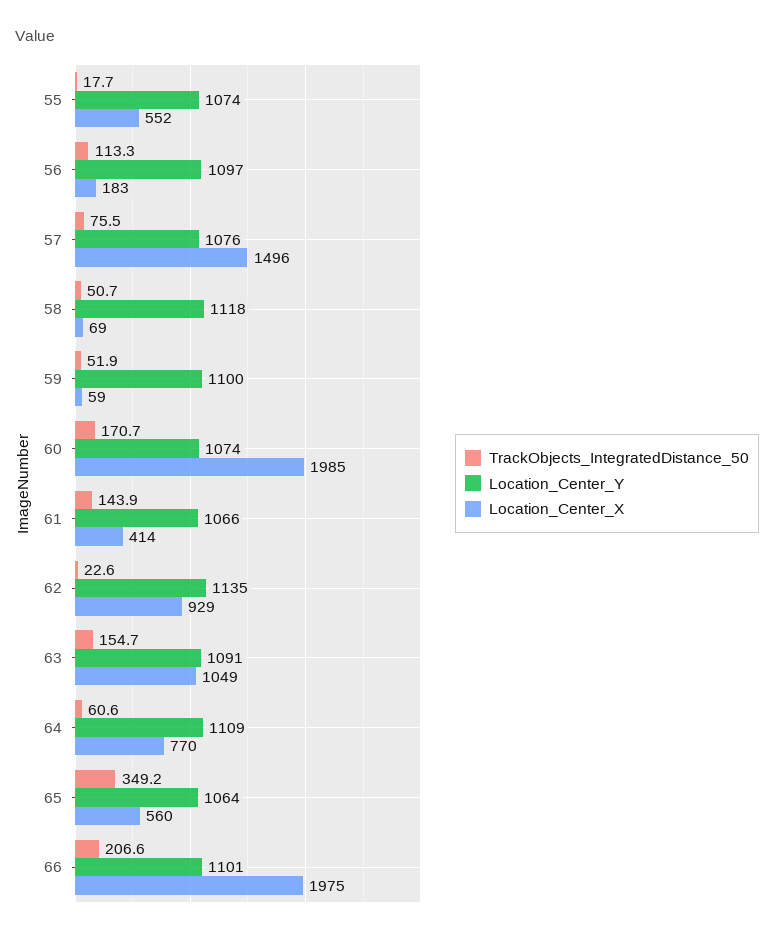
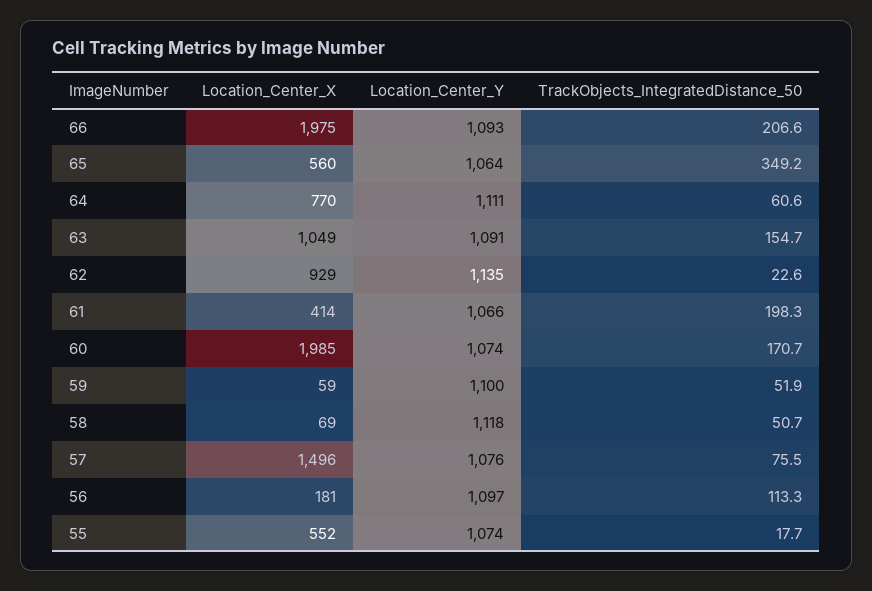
  {
    "TrackObjects_IntegratedDistance_50": {
      "55": 17.7,
      "56": 113.3,
      "57": 75.5,
      "58": 50.7,
      "59": 51.9,
      "60": 170.7,
-     "61": 143.9,
+     "61": 198.3,
      "62": 22.6,
      "63": 154.7,
      "64": 60.6,
      "65": 349.2,
      "66": 206.6
    },
    "Location_Center_Y": {
      "55": 1074,
      "56": 1097,
      "57": 1076,
      "58": 1118,
      "59": 1100,
      "60": 1074,
      "61": 1066,
      "62": 1135,
      "63": 1091,
-     "64": 1109,
+     "64": 1111,
      "65": 1064,
-     "66": 1101
+     "66": 1093
    },
    "Location_Center_X": {
      "55": 552,
-     "56": 183,
+     "56": 181,
      "57": 1496,
      "58": 69,
      "59": 59,
      "60": 1985,
      "61": 414,
      "62": 929,
      "63": 1049,
      "64": 770,
      "65": 560,
      "66": 1975
    }
  }

